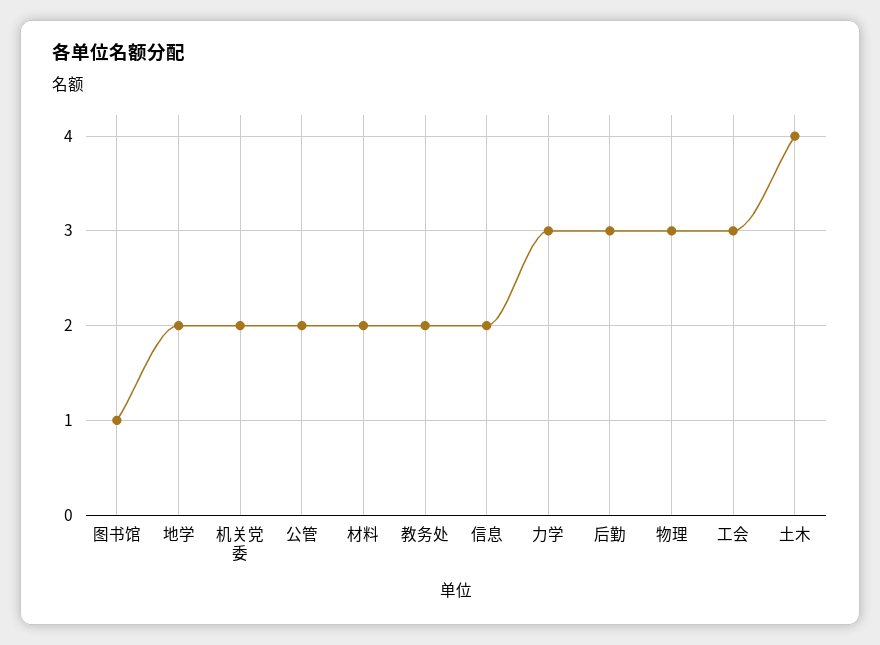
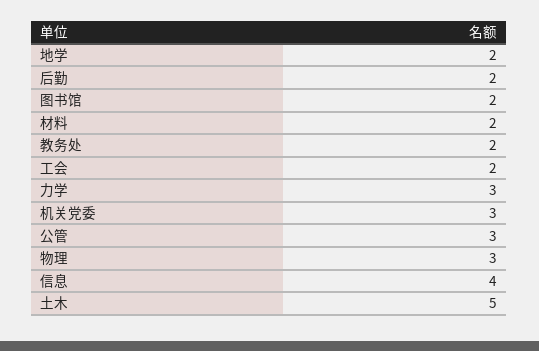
  {
-   "图书馆": 1,
+   "图书馆": 2,
    "地学": 2,
-   "机关党委": 2,
+   "机关党委": 3,
-   "公管": 2,
+   "公管": 3,
    "材料": 2,
    "教务处": 2,
-   "信息": 2,
+   "信息": 4,
    "力学": 3,
-   "后勤": 3,
+   "后勤": 2,
    "物理": 3,
-   "工会": 3,
+   "工会": 2,
-   "土木": 4
+   "土木": 5
  }

